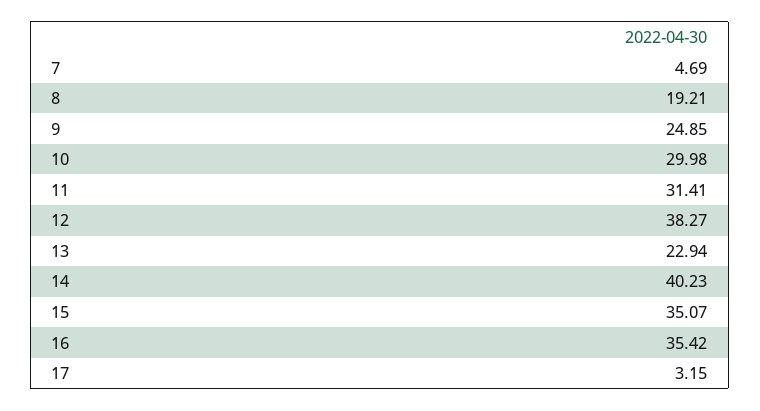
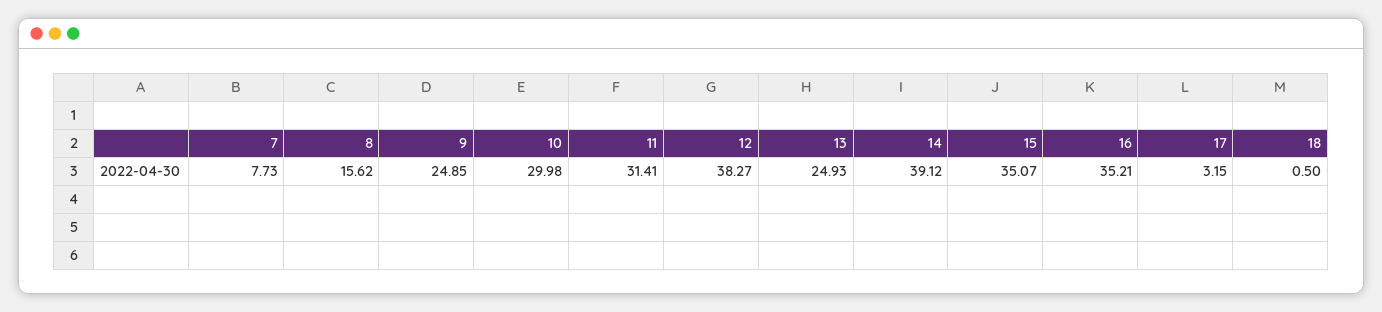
  {
-   "7": 4.69,
+   "7": 7.73,
-   "8": 19.21,
+   "8": 15.62,
    "9": 24.85,
    "10": 29.98,
    "11": 31.41,
    "12": 38.27,
-   "13": 22.94,
+   "13": 24.93,
-   "14": 40.23,
+   "14": 39.12,
    "15": 35.07,
-   "16": 35.42,
+   "16": 35.21,
-   "17": 3.15
+   "17": 3.15,
+   "18": 0.5
  }

